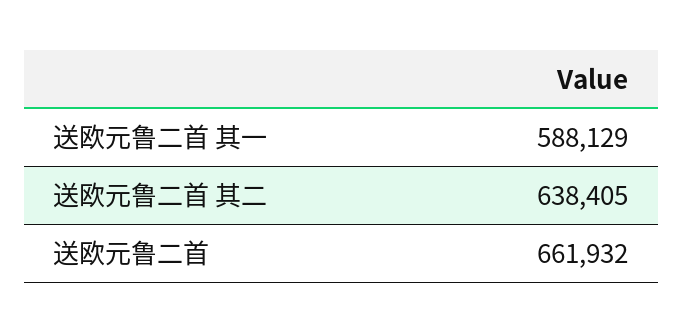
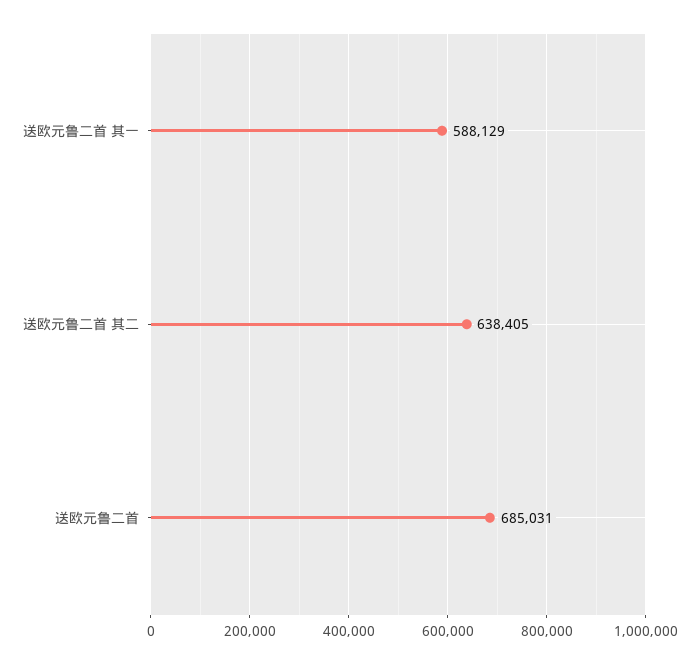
  {
    "送欧元鲁二首 其一": 588129,
    "送欧元鲁二首 其二": 638405,
-   "送欧元鲁二首": 661932
+   "送欧元鲁二首": 685031
  }

